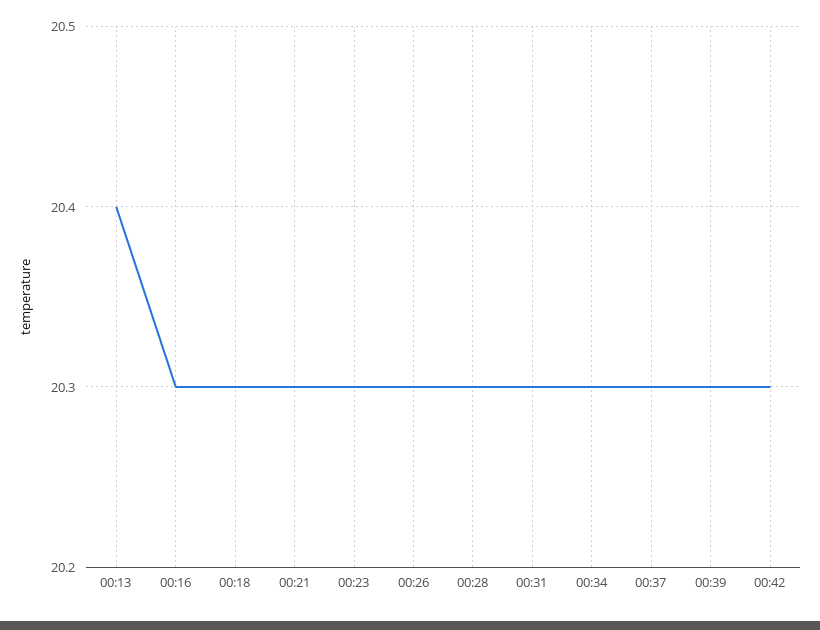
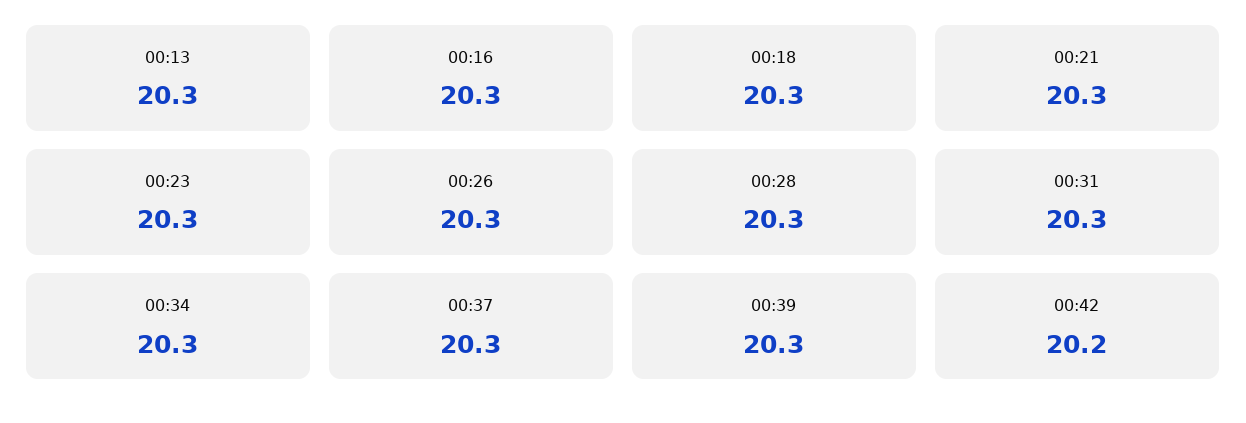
  {
-   "00:13": 20.4,
+   "00:13": 20.3,
    "00:16": 20.3,
    "00:18": 20.3,
    "00:21": 20.3,
    "00:23": 20.3,
    "00:26": 20.3,
    "00:28": 20.3,
    "00:31": 20.3,
    "00:34": 20.3,
    "00:37": 20.3,
    "00:39": 20.3,
-   "00:42": 20.3
+   "00:42": 20.2
  }

